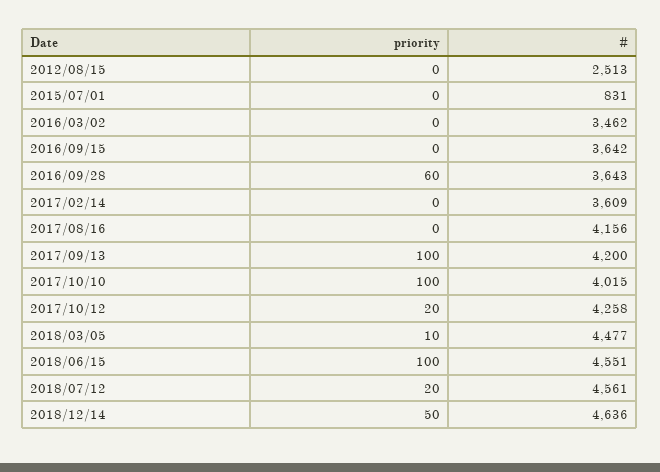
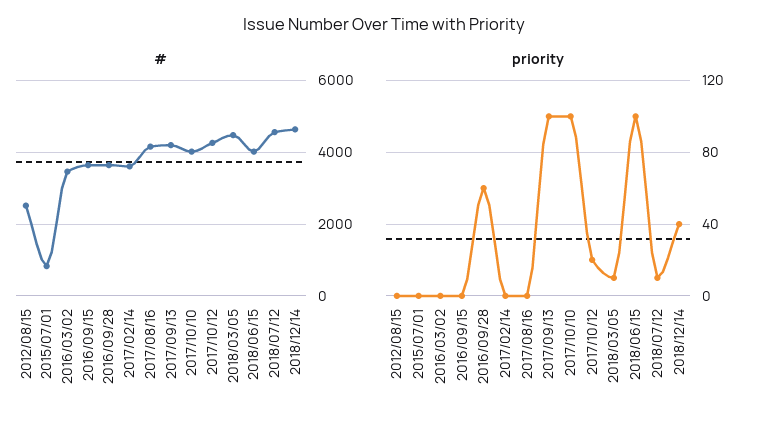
  {
    "priority": {
      "2012/08/15": 0,
      "2015/07/01": 0,
      "2016/03/02": 0,
      "2016/09/15": 0,
      "2016/09/28": 60,
      "2017/02/14": 0,
      "2017/08/16": 0,
      "2017/09/13": 100,
      "2017/10/10": 100,
      "2017/10/12": 20,
      "2018/03/05": 10,
      "2018/06/15": 100,
-     "2018/07/12": 20,
+     "2018/07/12": 10,
-     "2018/12/14": 50
+     "2018/12/14": 40
    },
    "#": {
      "2012/08/15": 2513,
      "2015/07/01": 831,
      "2016/03/02": 3462,
      "2016/09/15": 3642,
      "2016/09/28": 3643,
      "2017/02/14": 3609,
      "2017/08/16": 4156,
      "2017/09/13": 4200,
      "2017/10/10": 4015,
      "2017/10/12": 4258,
      "2018/03/05": 4477,
-     "2018/06/15": 4551,
+     "2018/06/15": 4000,
      "2018/07/12": 4561,
      "2018/12/14": 4636
    }
  }

